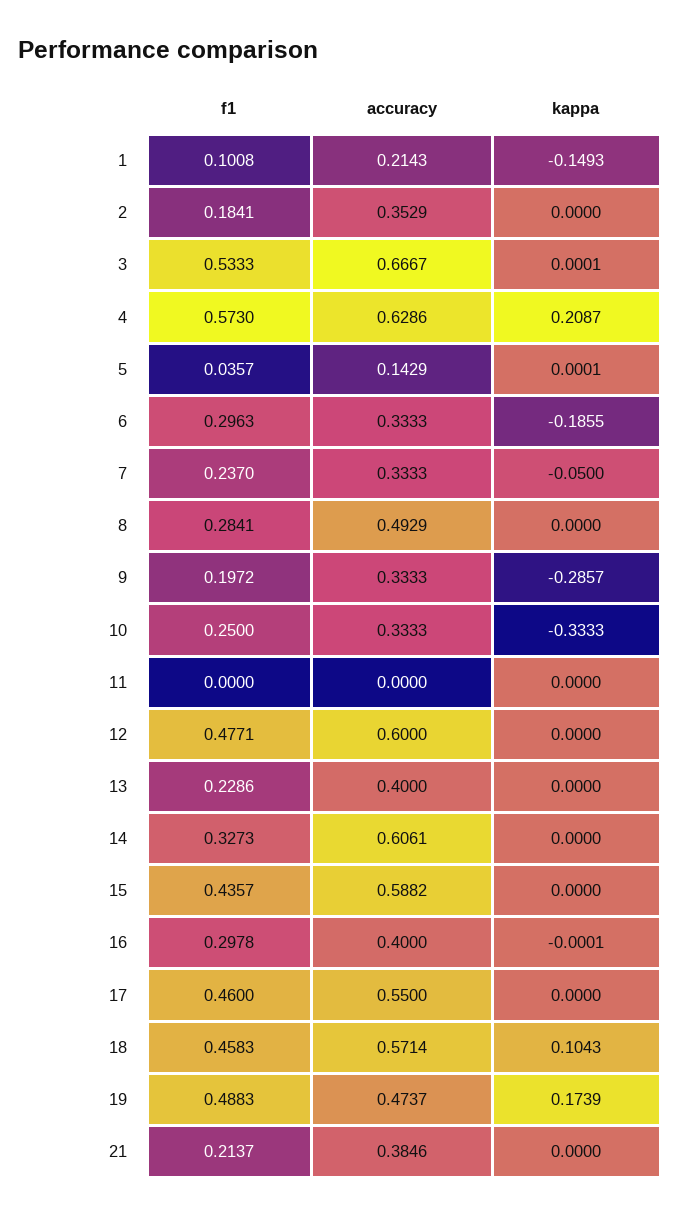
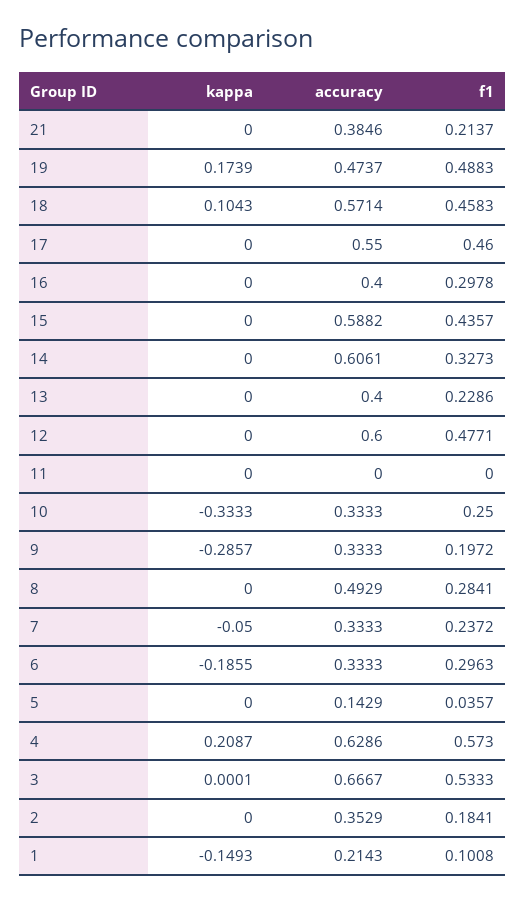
  {
    "f1": {
      "1": 0.1008,
      "2": 0.1841,
      "3": 0.5333,
      "4": 0.573,
      "5": 0.0357,
      "6": 0.2963,
-     "7": 0.237,
+     "7": 0.2372,
      "8": 0.2841,
      "9": 0.1972,
      "10": 0.25,
      "11": 0,
      "12": 0.4771,
      "13": 0.2286,
      "14": 0.3273,
      "15": 0.4357,
      "16": 0.2978,
      "17": 0.46,
      "18": 0.4583,
      "19": 0.4883,
      "21": 0.2137
    },
    "accuracy": {
      "1": 0.2143,
      "2": 0.3529,
      "3": 0.6667,
      "4": 0.6286,
      "5": 0.1429,
      "6": 0.3333,
      "7": 0.3333,
      "8": 0.4929,
      "9": 0.3333,
      "10": 0.3333,
      "11": 0,
      "12": 0.6,
      "13": 0.4,
      "14": 0.6061,
      "15": 0.5882,
      "16": 0.4,
      "17": 0.55,
      "18": 0.5714,
      "19": 0.4737,
      "21": 0.3846
    },
    "kappa": {
      "1": -0.1493,
      "2": 0,
      "3": 0.0001,
      "4": 0.2087,
-     "5": 0.0001,
+     "5": 0,
      "6": -0.1855,
      "7": -0.05,
      "8": 0,
      "9": -0.2857,
      "10": -0.3333,
      "11": 0,
      "12": 0,
      "13": 0,
      "14": 0,
      "15": 0,
-     "16": -0.0001,
+     "16": 0,
      "17": 0,
      "18": 0.1043,
      "19": 0.1739,
      "21": 0
    }
  }

